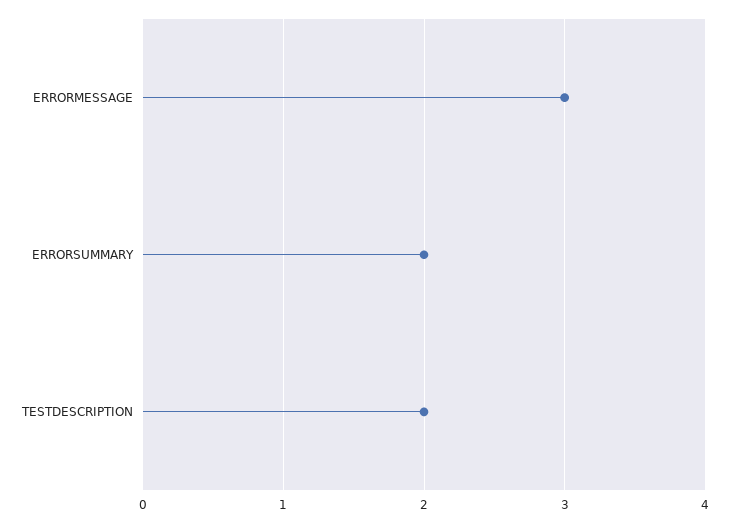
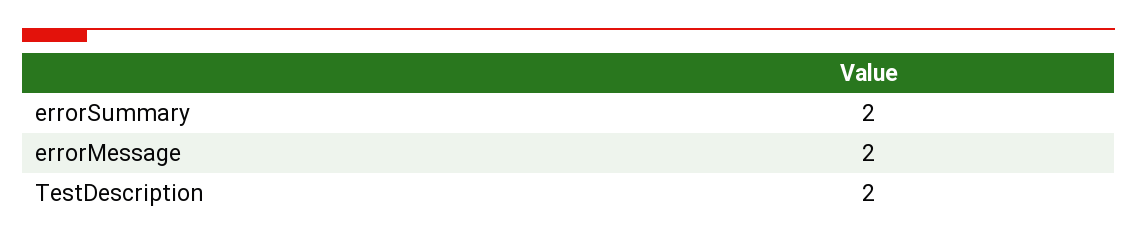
  {
-   "ERRORMESSAGE": 3,
+   "ERRORMESSAGE": 2,
    "ERRORSUMMARY": 2,
    "TESTDESCRIPTION": 2
  }

